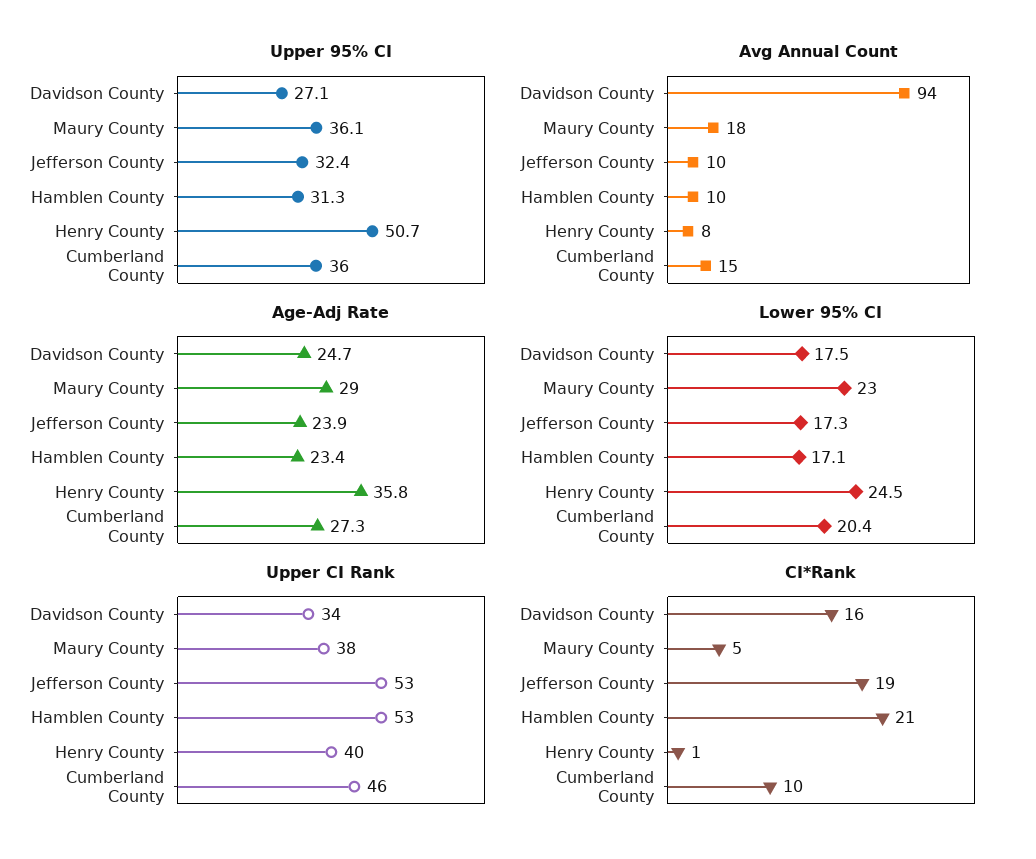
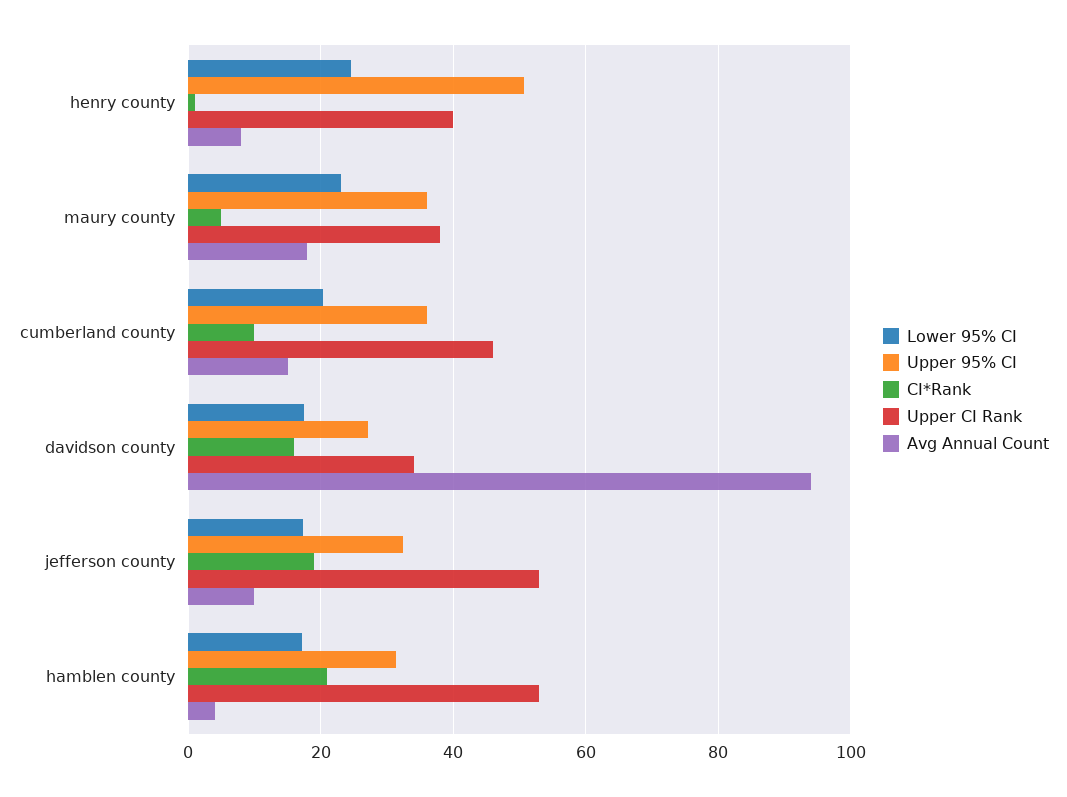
  {
    "Upper 95% CI": {
      "Davidson County": 27.1,
      "Maury County": 36.1,
      "Jefferson County": 32.4,
      "Hamblen County": 31.3,
      "Henry County": 50.7,
      "Cumberland County": 36
    },
    "Avg Annual Count": {
      "Davidson County": 94,
      "Maury County": 18,
      "Jefferson County": 10,
-     "Hamblen County": 10,
+     "Hamblen County": 4,
      "Henry County": 8,
      "Cumberland County": 15
    },
-   "Age-Adj Rate": {
-     "Davidson County": 24.7,
-     "Maury County": 29,
-     "Jefferson County": 23.9,
-     "Hamblen County": 23.4,
-     "Henry County": 35.8,
-     "Cumberland County": 27.3
-   },
    "Lower 95% CI": {
      "Davidson County": 17.5,
      "Maury County": 23,
      "Jefferson County": 17.3,
      "Hamblen County": 17.1,
      "Henry County": 24.5,
      "Cumberland County": 20.4
    },
    "Upper CI Rank": {
      "Davidson County": 34,
      "Maury County": 38,
      "Jefferson County": 53,
      "Hamblen County": 53,
      "Henry County": 40,
      "Cumberland County": 46
    },
    "CI*Rank": {
      "Davidson County": 16,
      "Maury County": 5,
      "Jefferson County": 19,
      "Hamblen County": 21,
      "Henry County": 1,
      "Cumberland County": 10
    }
  }

